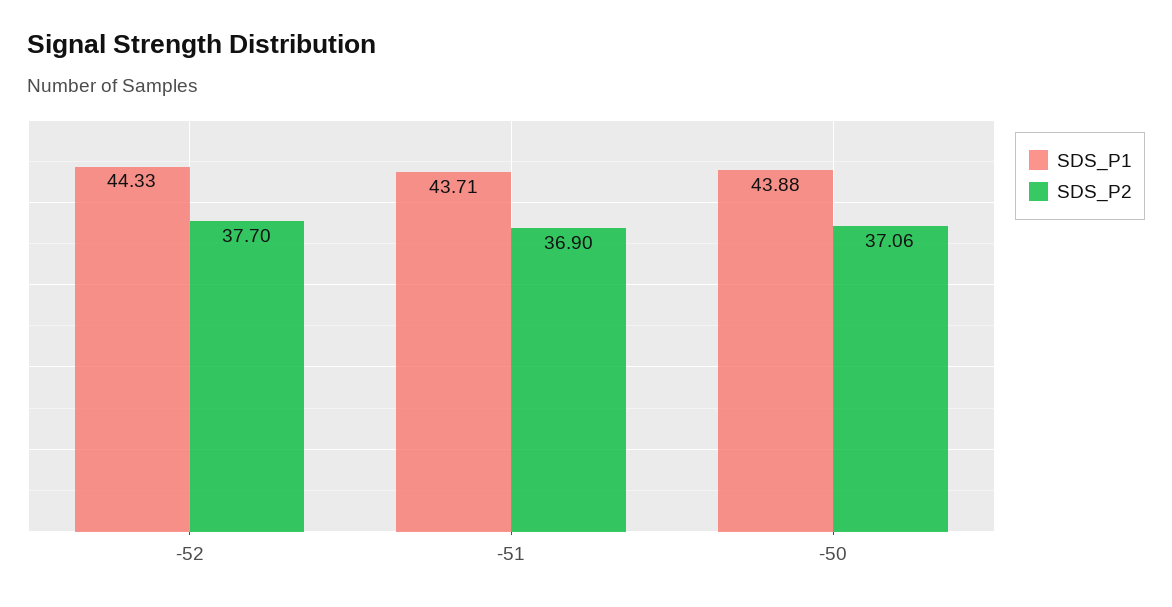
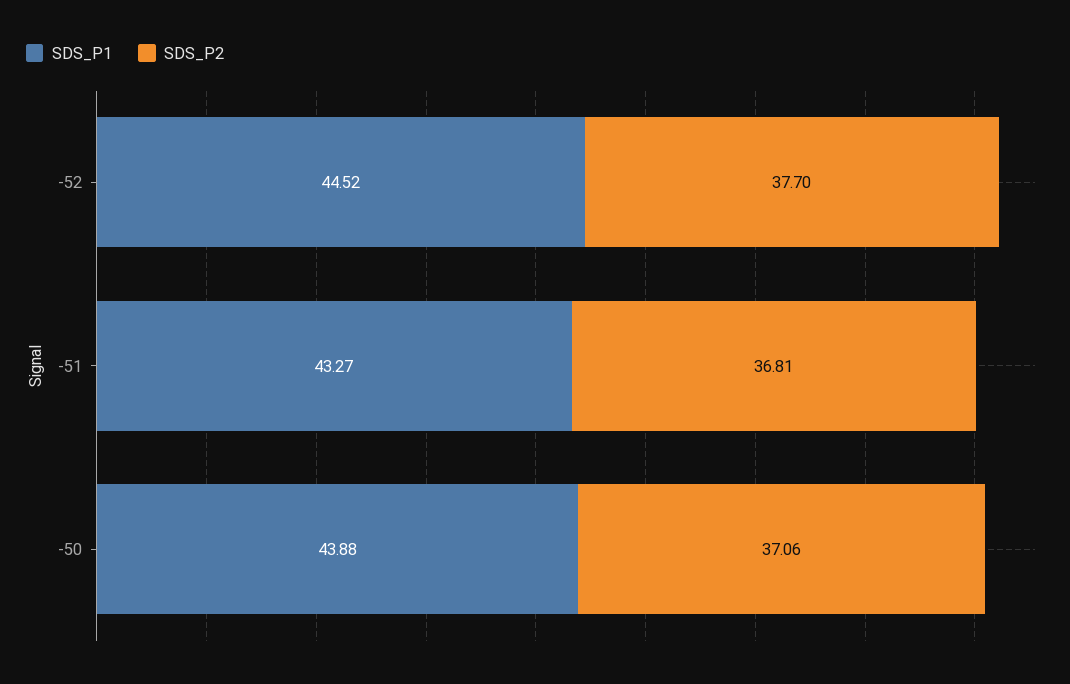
  {
    "SDS_P1": {
-     "-52": 44.33,
+     "-52": 44.52,
-     "-51": 43.71,
+     "-51": 43.27,
      "-50": 43.88
    },
    "SDS_P2": {
      "-52": 37.7,
-     "-51": 36.9,
+     "-51": 36.81,
      "-50": 37.06
    }
  }

